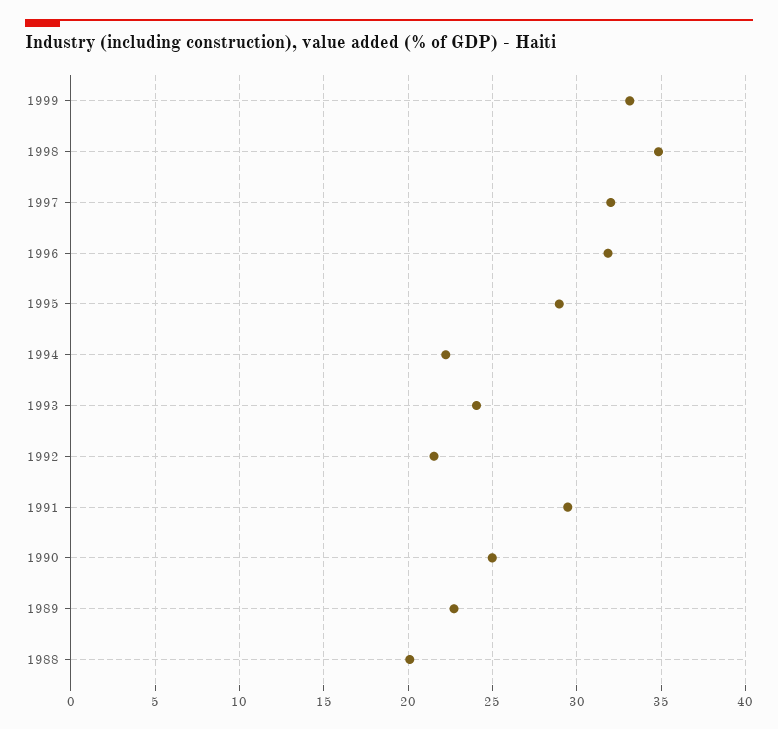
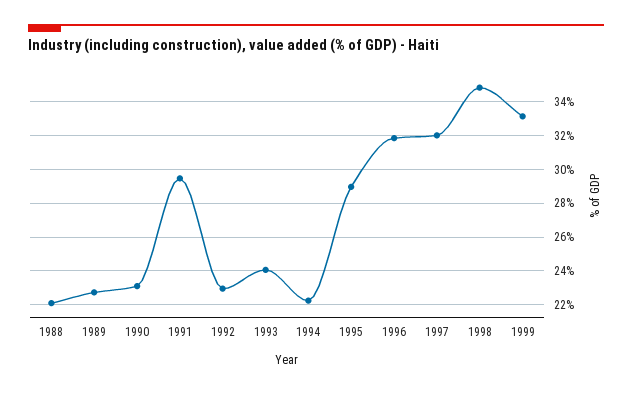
  {
    "1999": 33,
    "1998": 35,
    "1997": 32,
    "1996": 32,
    "1995": 29,
    "1994": 22,
    "1993": 24,
-   "1992": 21.5,
+   "1992": 23,
    "1991": 29.5,
-   "1990": 25,
+   "1990": 23,
    "1989": 22.5,
-   "1988": 20
+   "1988": 22
  }

